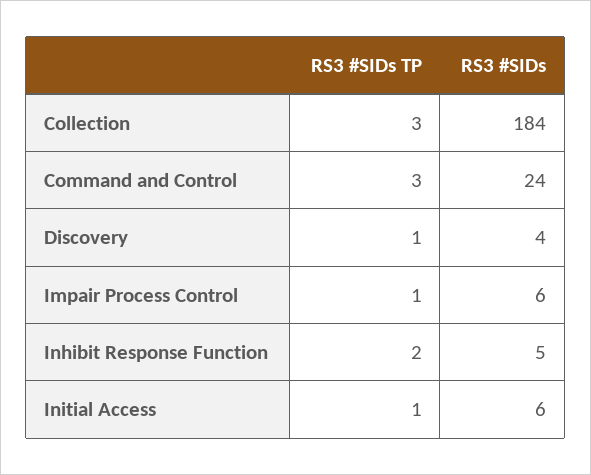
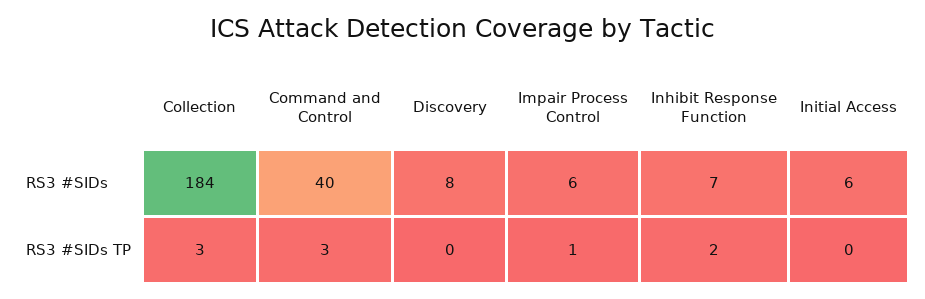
  {
    "RS3 #SIDs TP": {
      "Collection": 3,
      "Command and Control": 3,
-     "Discovery": 1,
+     "Discovery": 0,
      "Impair Process Control": 1,
      "Inhibit Response Function": 2,
-     "Initial Access": 1
+     "Initial Access": 0
    },
    "RS3 #SIDs": {
      "Collection": 184,
-     "Command and Control": 24,
+     "Command and Control": 40,
-     "Discovery": 4,
+     "Discovery": 8,
      "Impair Process Control": 6,
-     "Inhibit Response Function": 5,
+     "Inhibit Response Function": 7,
      "Initial Access": 6
    }
  }

